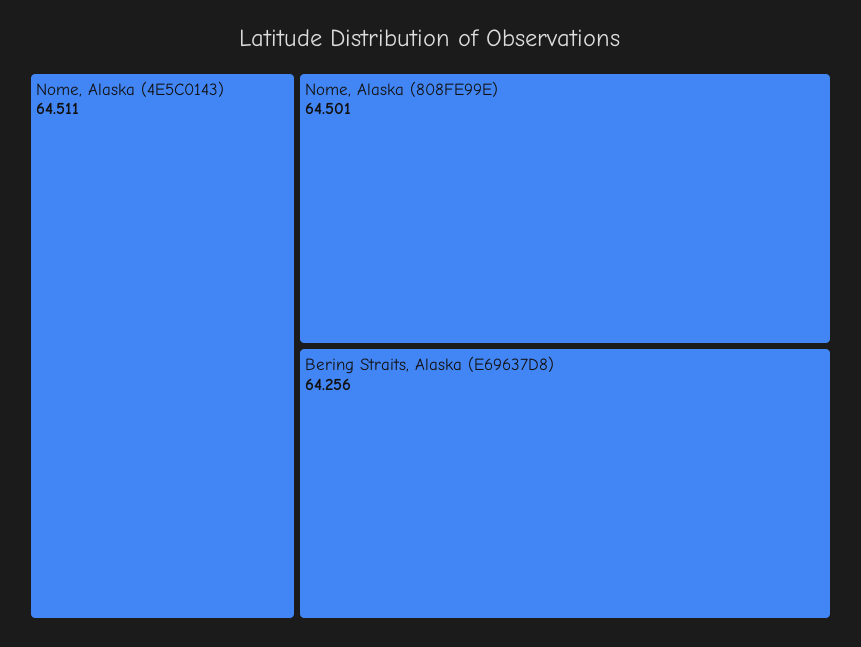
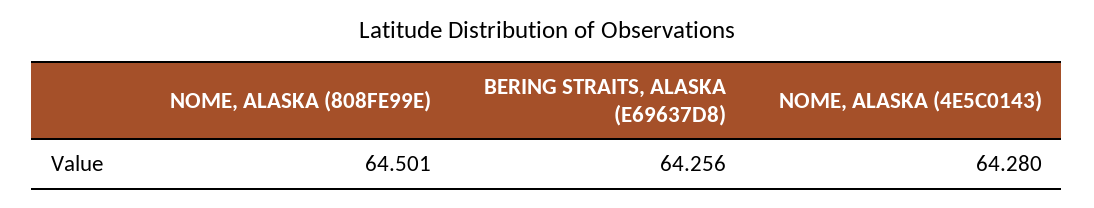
  {
-   "Nome, Alaska (4E5C0143)": 64.511,
+   "Nome, Alaska (4E5C0143)": 64.28,
    "Nome, Alaska (808FE99E)": 64.501,
    "Bering Straits, Alaska (E69637D8)": 64.256
  }

